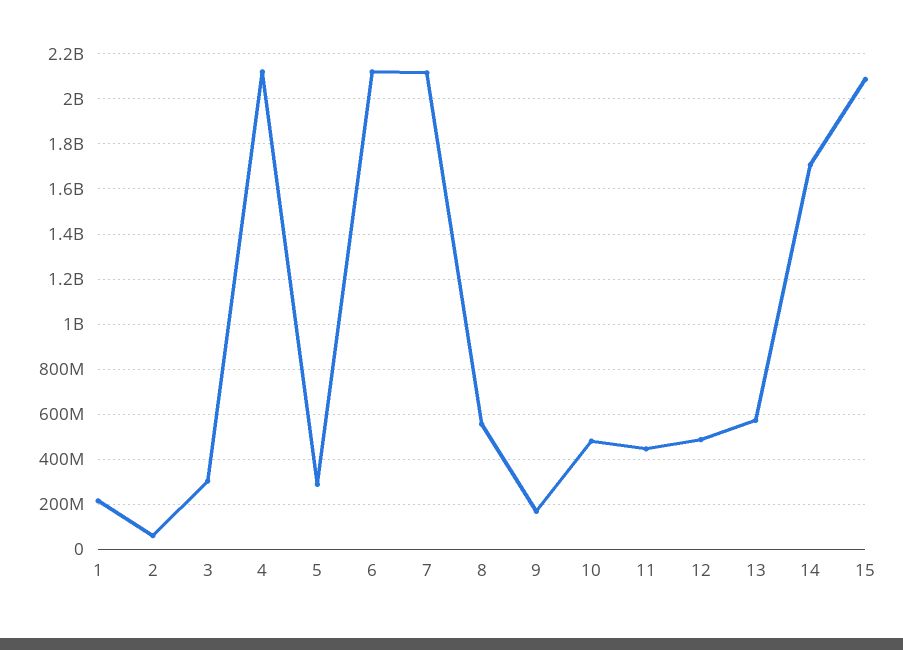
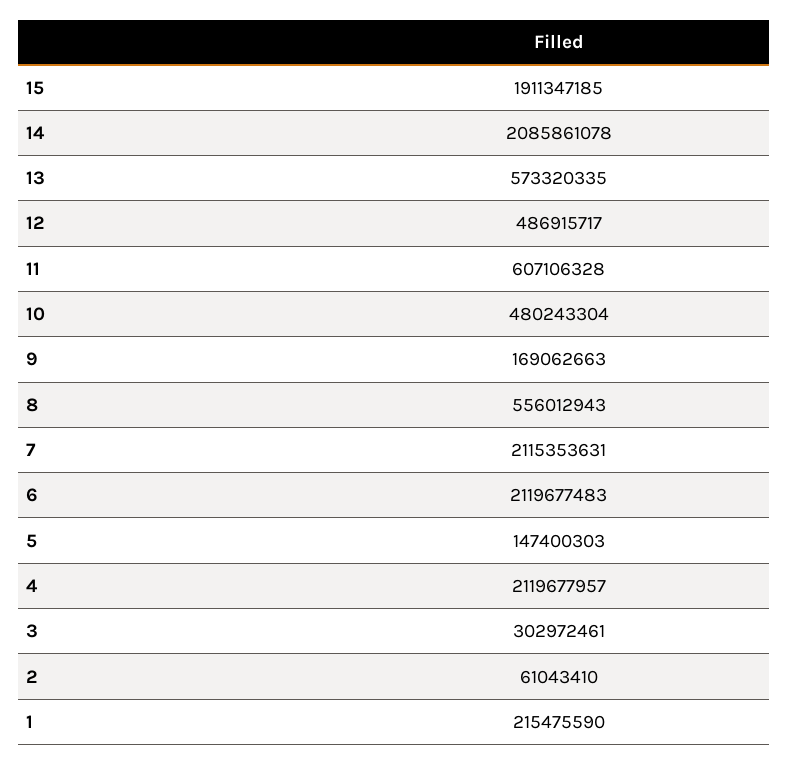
  {
    "1": 215475590,
    "2": 61043410,
    "3": 302972461,
    "4": 2119677957,
-   "5": 300000000,
+   "5": 147400303,
    "6": 2119677483,
    "7": 2115353631,
    "8": 556012943,
    "9": 169062663,
    "10": 480243304,
-   "11": 450000000,
+   "11": 607106328,
    "12": 486915717,
    "13": 573320335,
-   "14": 1700000000,
+   "14": 2085861078,
-   "15": 2100000000
+   "15": 1911347185
  }

